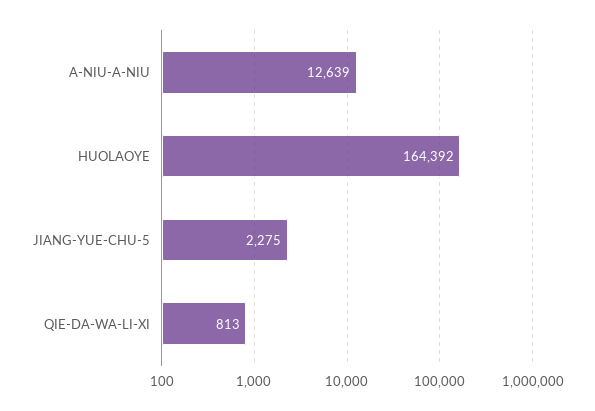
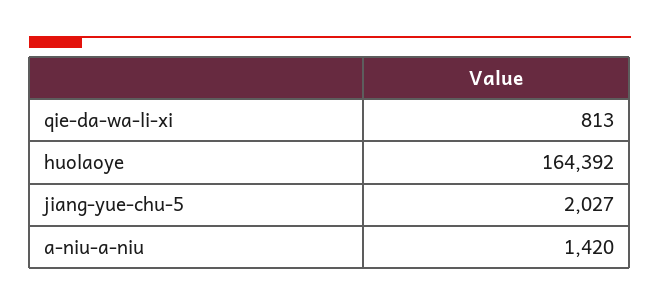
  {
-   "A-NIU-A-NIU": 12639,
+   "A-NIU-A-NIU": 1420,
    "HUOLAOYE": 164392,
-   "JIANG-YUE-CHU-5": 2275,
+   "JIANG-YUE-CHU-5": 2027,
    "QIE-DA-WA-LI-XI": 813
  }

